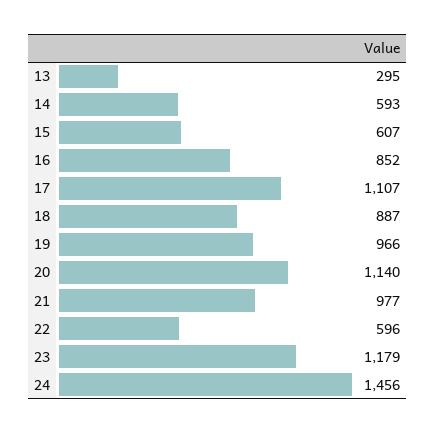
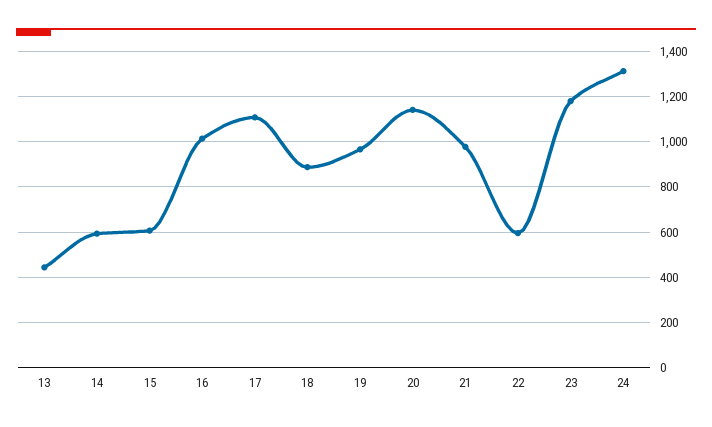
  {
-   "13": 295,
+   "13": 450,
    "14": 593,
    "15": 607,
-   "16": 852,
+   "16": 1000,
    "17": 1107,
    "18": 887,
    "19": 966,
    "20": 1140,
    "21": 977,
    "22": 596,
    "23": 1179,
-   "24": 1456
+   "24": 1300
  }

